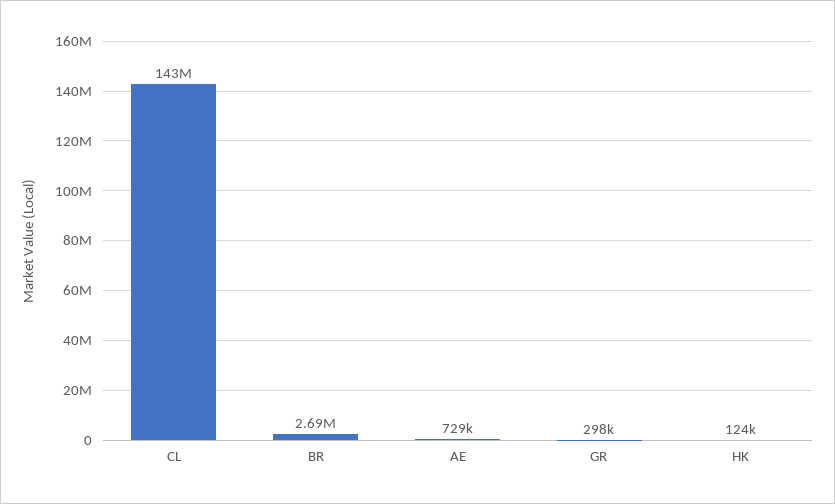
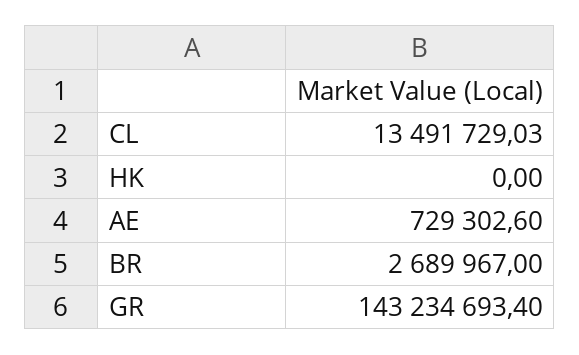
  {
-   "CL": 143000000,
+   "CL": 13491729.03,
    "BR": 2689967,
    "AE": 729302.6,
-   "GR": 298000,
+   "GR": 143234693.4,
-   "HK": 124000
+   "HK": 0
  }

